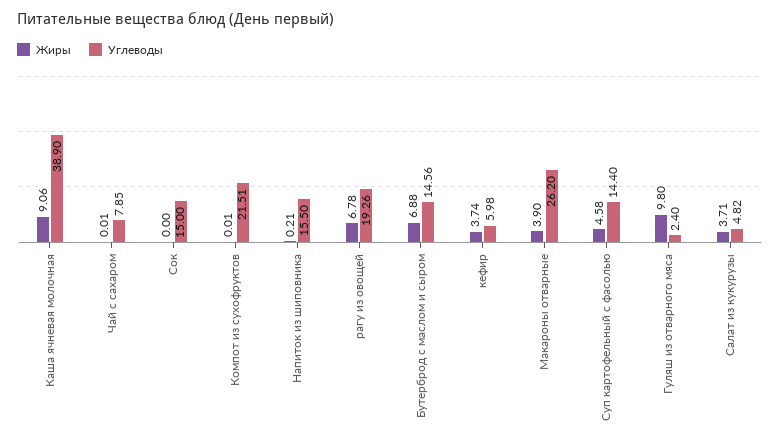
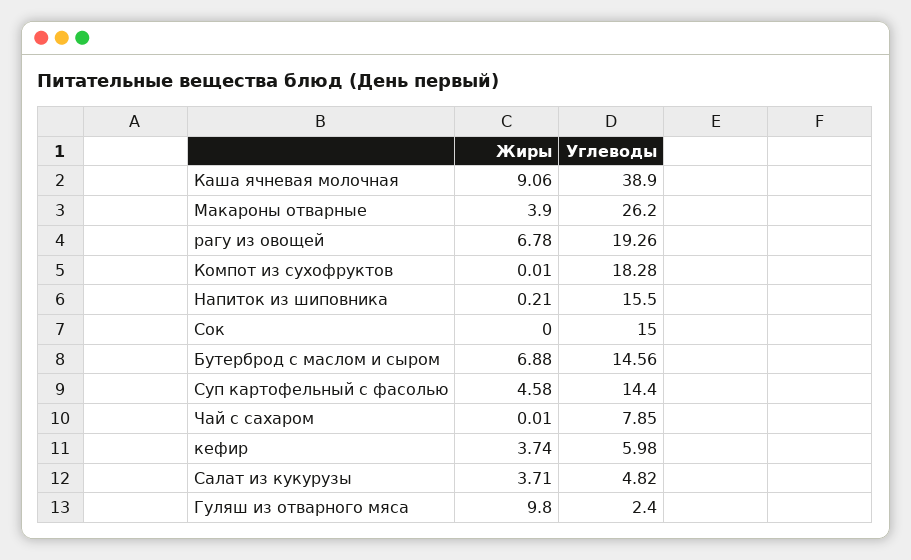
  {
    "Жиры": {
      "Каша ячневая молочная": 9.06,
      "Чай с сахаром": 0.01,
      "Сок": 0,
      "Компот из сухофруктов": 0.01,
      "Напиток из шиповника": 0.21,
      "рагу из овощей": 6.78,
      "Бутерброд с маслом и сыром": 6.88,
      "кефир": 3.74,
      "Макароны отварные": 3.9,
      "Суп картофельный с фасолью": 4.58,
      "Гуляш из отварного мяса": 9.8,
      "Салат из кукурузы": 3.71
    },
    "Углеводы": {
      "Каша ячневая молочная": 38.9,
      "Чай с сахаром": 7.85,
      "Сок": 15,
-     "Компот из сухофруктов": 21.51,
+     "Компот из сухофруктов": 18.28,
      "Напиток из шиповника": 15.5,
      "рагу из овощей": 19.26,
      "Бутерброд с маслом и сыром": 14.56,
      "кефир": 5.98,
      "Макароны отварные": 26.2,
      "Суп картофельный с фасолью": 14.4,
      "Гуляш из отварного мяса": 2.4,
      "Салат из кукурузы": 4.82
    }
  }

